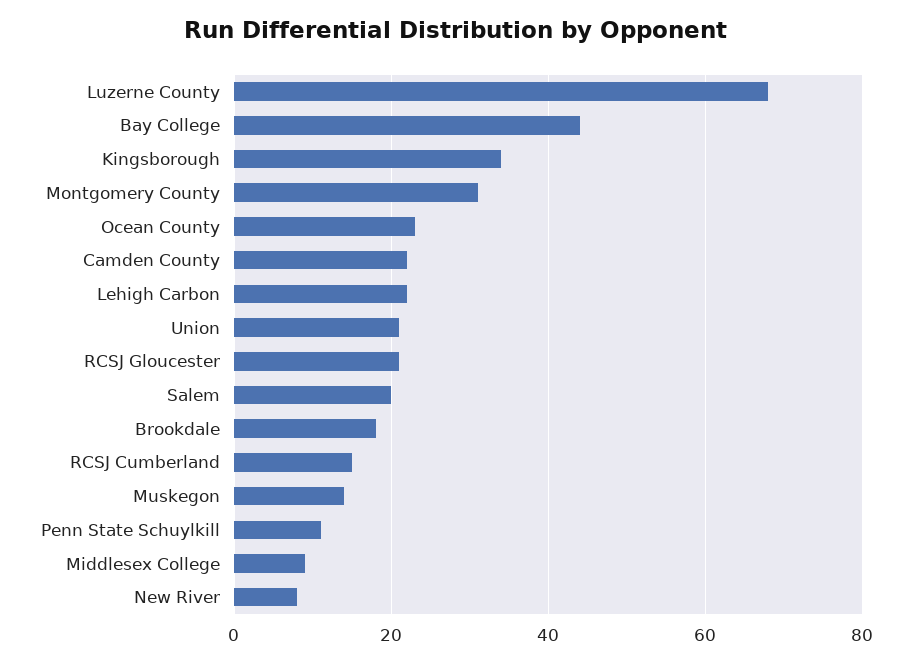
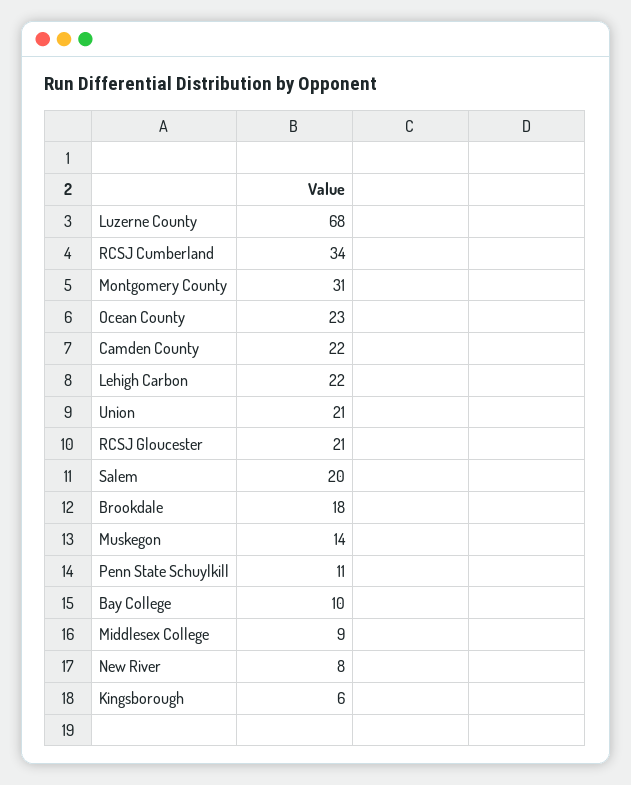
  {
    "Luzerne County": 68,
-   "Bay College": 45,
+   "Bay College": 10,
-   "Kingsborough": 35,
+   "Kingsborough": 6,
    "Montgomery County": 31,
    "Ocean County": 23,
    "Camden County": 22,
    "Lehigh Carbon": 22,
    "Union": 21,
    "RCSJ Gloucester": 21,
    "Salem": 20,
    "Brookdale": 18,
-   "RCSJ Cumberland": 15,
+   "RCSJ Cumberland": 34,
    "Muskegon": 14,
    "Penn State Schuylkill": 11,
    "Middlesex College": 9,
    "New River": 8
  }

